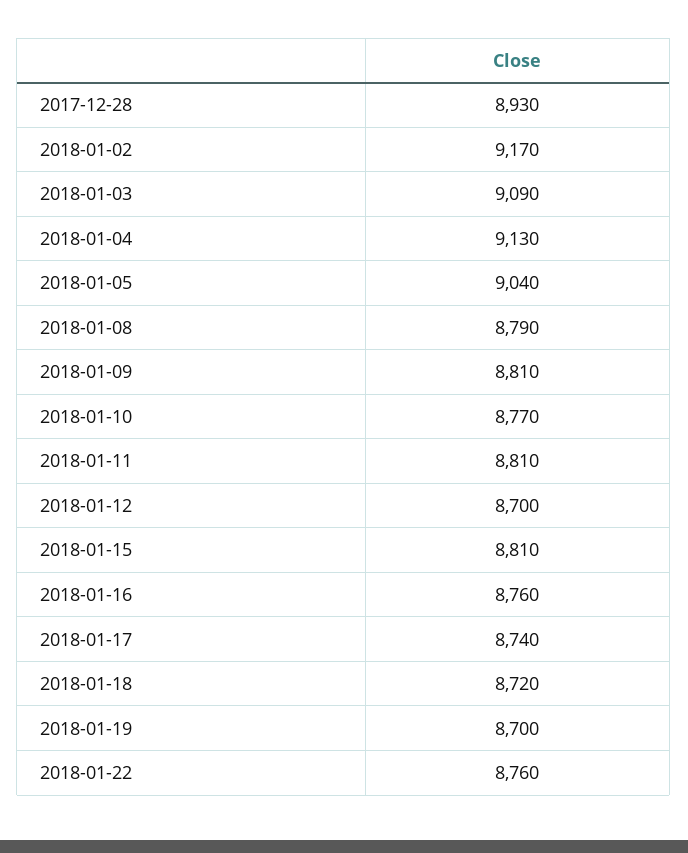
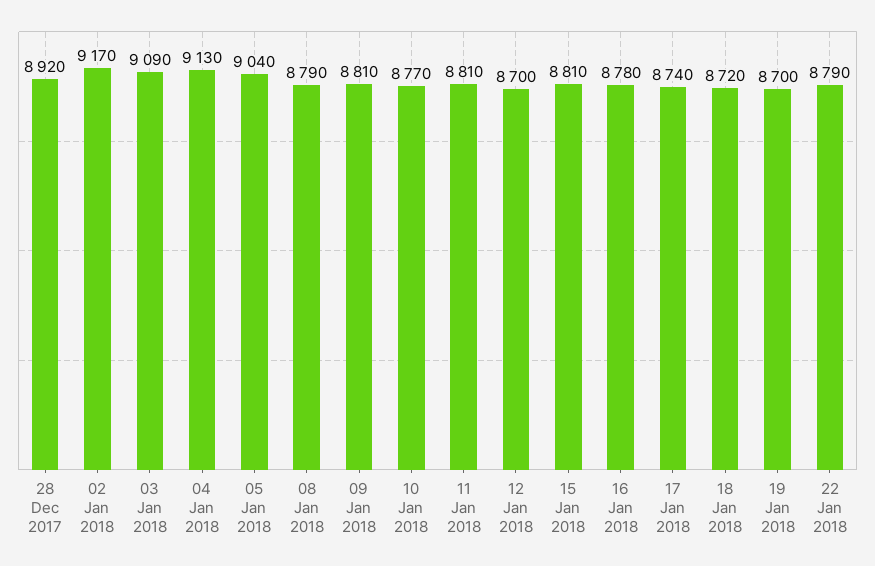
  {
-   "2017-12-28": 8930,
+   "2017-12-28": 8920,
    "2018-01-02": 9170,
    "2018-01-03": 9090,
    "2018-01-04": 9130,
    "2018-01-05": 9040,
    "2018-01-08": 8790,
    "2018-01-09": 8810,
    "2018-01-10": 8770,
    "2018-01-11": 8810,
    "2018-01-12": 8700,
    "2018-01-15": 8810,
-   "2018-01-16": 8760,
+   "2018-01-16": 8780,
    "2018-01-17": 8740,
    "2018-01-18": 8720,
    "2018-01-19": 8700,
-   "2018-01-22": 8760
+   "2018-01-22": 8790
  }

